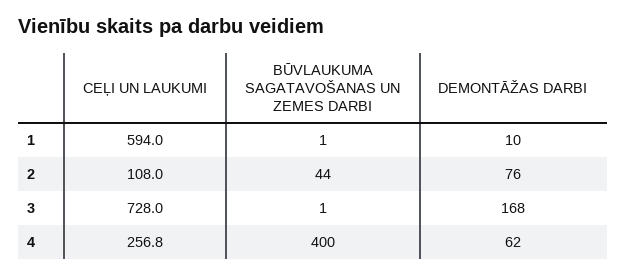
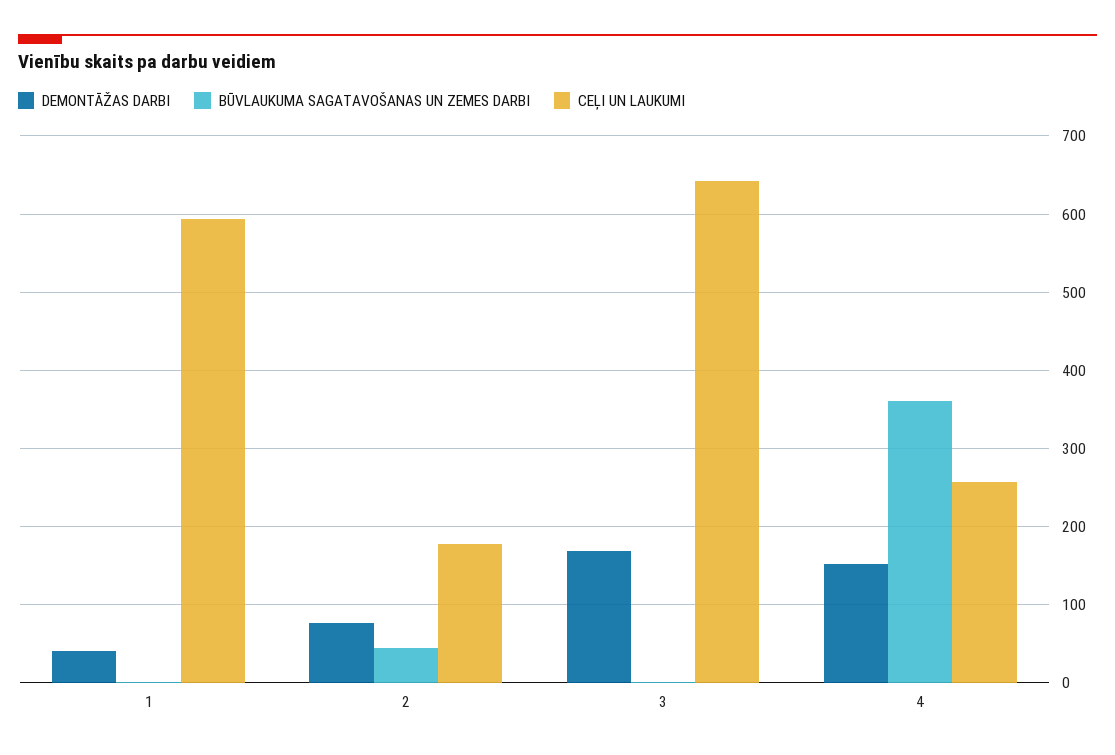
  {
    "CEĻI UN LAUKUMI": {
      "1": 594,
-     "2": 108,
+     "2": 180,
-     "3": 728,
+     "3": 640,
      "4": 256.8
    },
    "BŪVLAUKUMA SAGATAVOŠANAS UN ZEMES DARBI": {
      "1": 1,
      "2": 44,
      "3": 1,
-     "4": 400
+     "4": 360
    },
    "DEMONTĀŽAS DARBI": {
-     "1": 10,
+     "1": 40,
      "2": 76,
      "3": 168,
-     "4": 62
+     "4": 150
    }
  }

